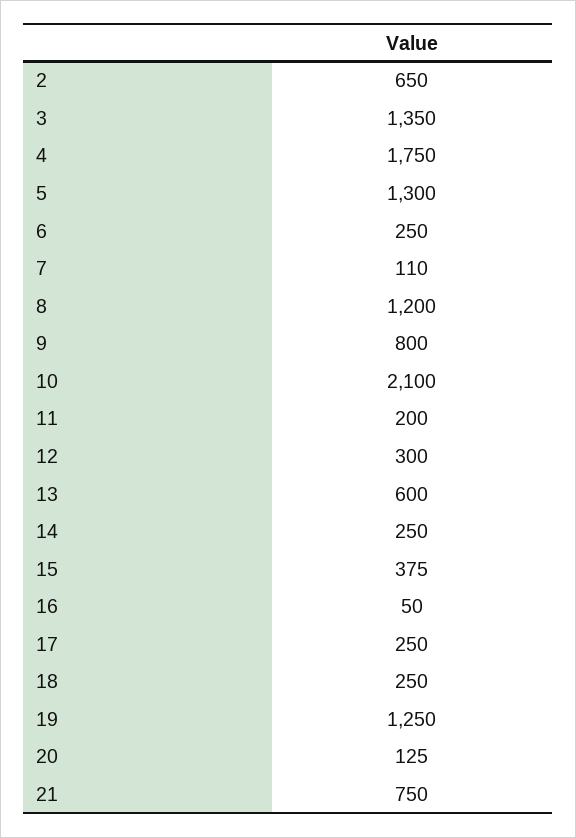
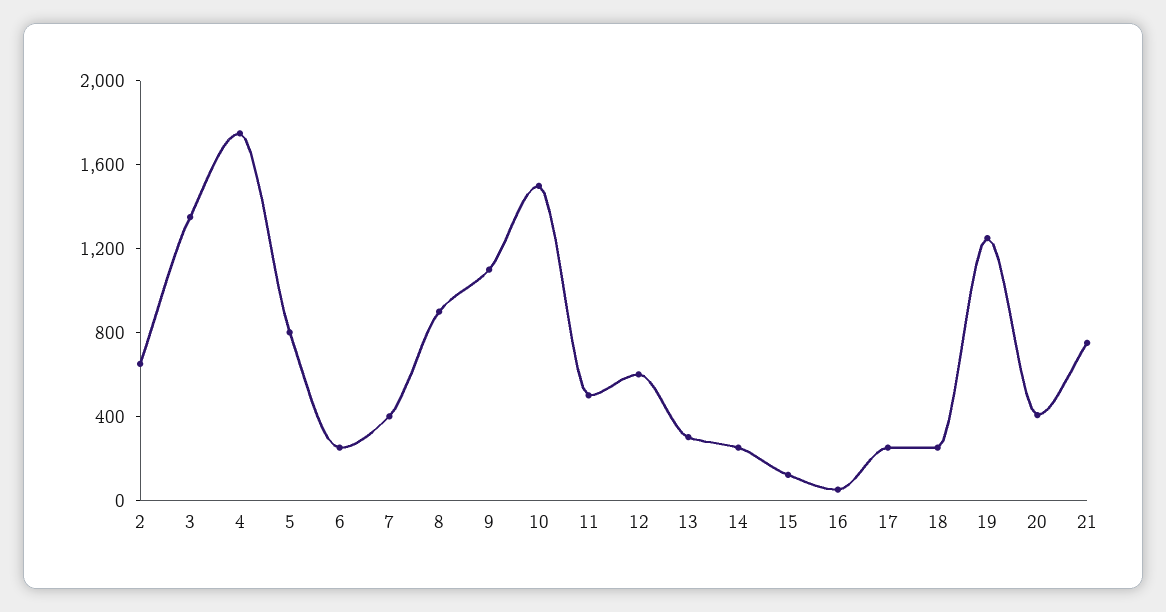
  {
    "2": 650,
    "3": 1350,
    "4": 1750,
-   "5": 1300,
+   "5": 800,
    "6": 250,
-   "7": 110,
+   "7": 400,
-   "8": 1200,
+   "8": 900,
-   "9": 800,
+   "9": 1100,
-   "10": 2100,
+   "10": 1500,
-   "11": 200,
+   "11": 500,
-   "12": 300,
+   "12": 600,
-   "13": 600,
+   "13": 300,
    "14": 250,
-   "15": 375,
+   "15": 100,
    "16": 50,
    "17": 250,
    "18": 250,
    "19": 1250,
-   "20": 125,
+   "20": 400,
    "21": 750
  }

